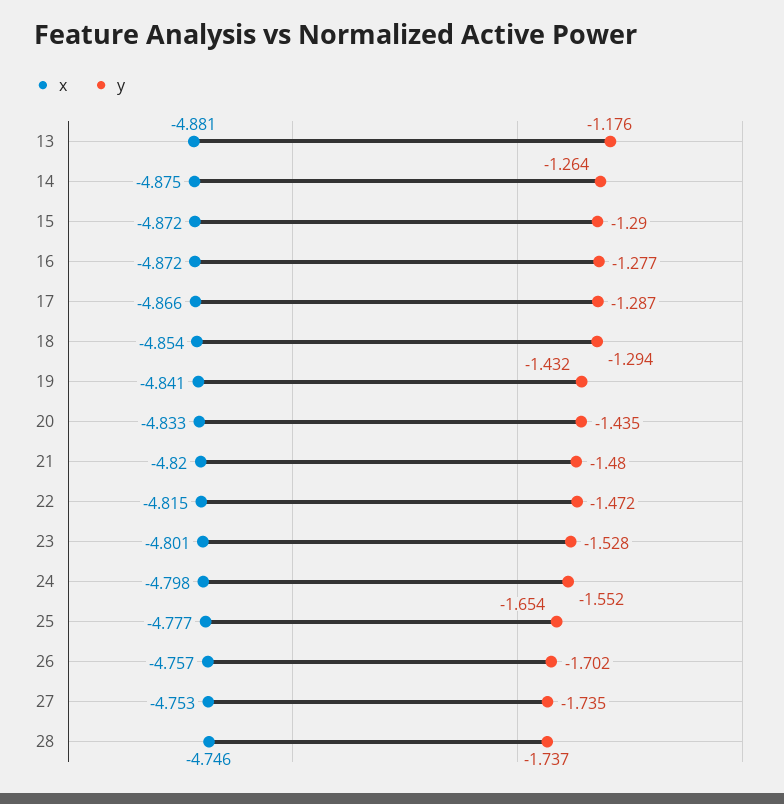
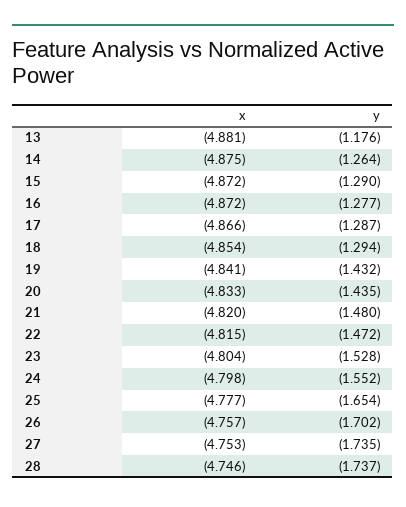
  {
    "x": {
      "13": -4.881,
      "14": -4.875,
      "15": -4.872,
      "16": -4.872,
      "17": -4.866,
      "18": -4.854,
      "19": -4.841,
      "20": -4.833,
      "21": -4.82,
      "22": -4.815,
-     "23": -4.801,
+     "23": -4.804,
      "24": -4.798,
      "25": -4.777,
      "26": -4.757,
      "27": -4.753,
      "28": -4.746
    },
    "y": {
      "13": -1.176,
      "14": -1.264,
      "15": -1.29,
      "16": -1.277,
      "17": -1.287,
      "18": -1.294,
      "19": -1.432,
      "20": -1.435,
      "21": -1.48,
      "22": -1.472,
      "23": -1.528,
      "24": -1.552,
      "25": -1.654,
      "26": -1.702,
      "27": -1.735,
      "28": -1.737
    }
  }

